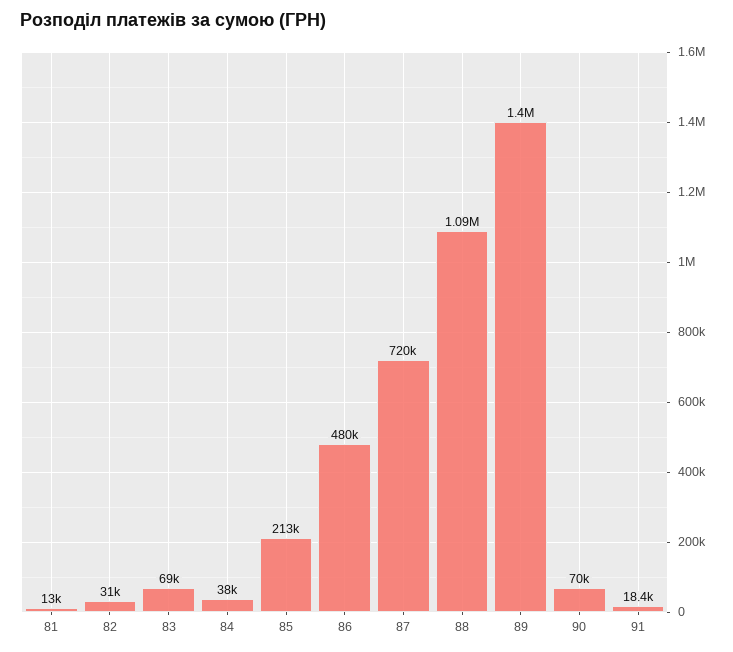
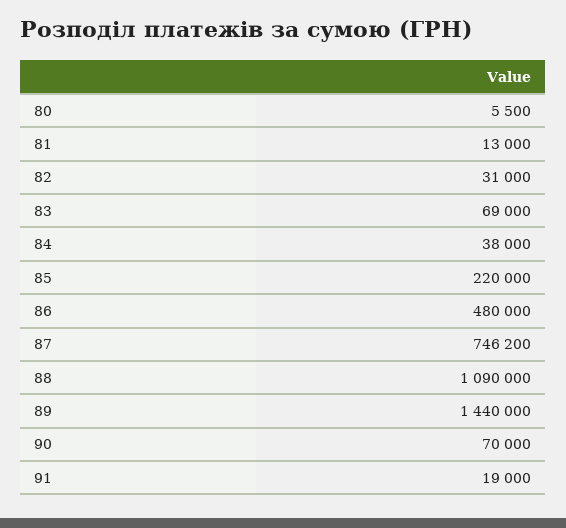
  {
    "81": 13000,
    "82": 31000,
    "83": 69000,
    "84": 38000,
-   "85": 213000,
+   "85": 220000,
    "86": 480000,
-   "87": 720000,
+   "87": 746200,
    "88": 1090000,
-   "89": 1400000,
+   "89": 1440000,
    "90": 70000,
-   "91": 18400
+   "91": 19000,
+   "80": 5500
  }

